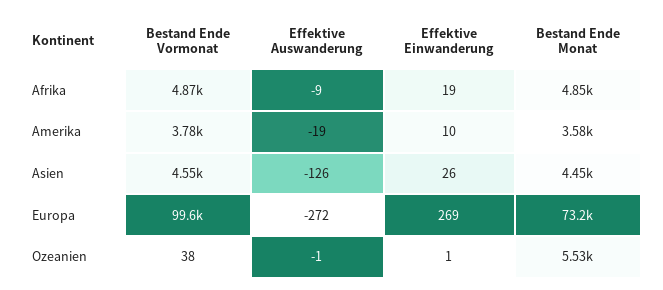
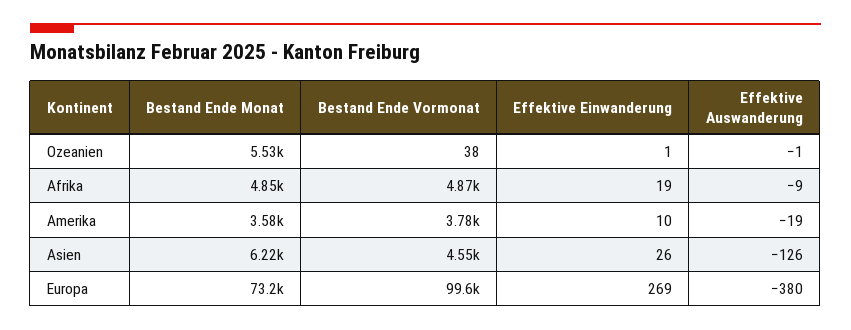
  {
    "Bestand Ende Vormonat": {
      "Afrika": 4870,
      "Amerika": 3780,
      "Asien": 4550,
      "Europa": 99600,
      "Ozeanien": 38
    },
    "Effektive Auswanderung": {
      "Afrika": -9,
      "Amerika": -19,
      "Asien": -126,
-     "Europa": -272,
+     "Europa": -380,
      "Ozeanien": -1
    },
    "Effektive Einwanderung": {
      "Afrika": 19,
      "Amerika": 10,
      "Asien": 26,
      "Europa": 269,
      "Ozeanien": 1
    },
    "Bestand Ende Monat": {
      "Afrika": 4850,
      "Amerika": 3580,
-     "Asien": 4450,
+     "Asien": 6220,
      "Europa": 73200,
      "Ozeanien": 5530
    }
  }

